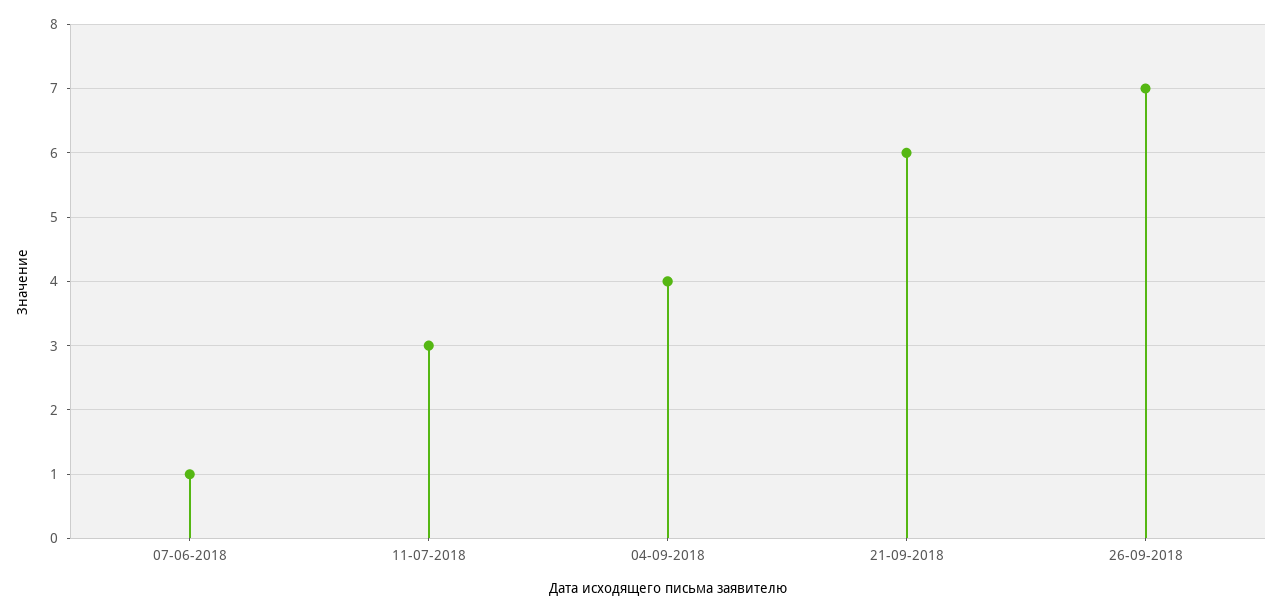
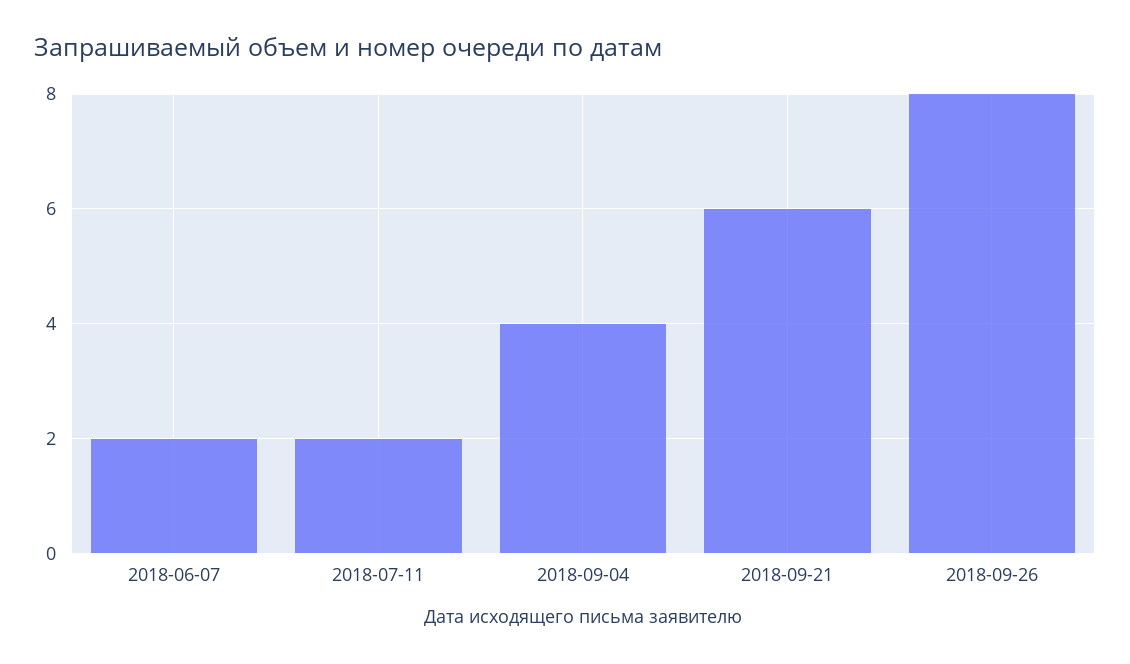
  {
-   "07-06-2018": 1,
+   "07-06-2018": 2,
-   "11-07-2018": 3,
+   "11-07-2018": 2,
    "04-09-2018": 4,
    "21-09-2018": 6,
-   "26-09-2018": 7
+   "26-09-2018": 8
  }

